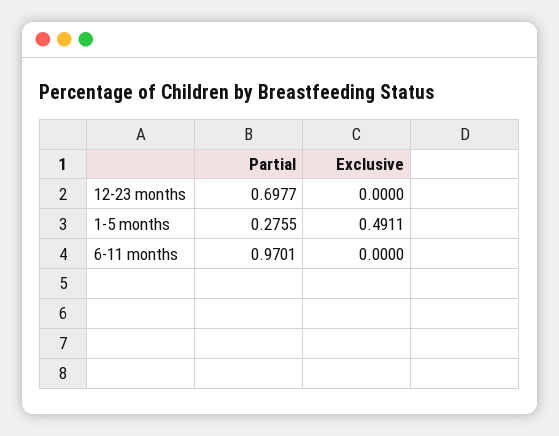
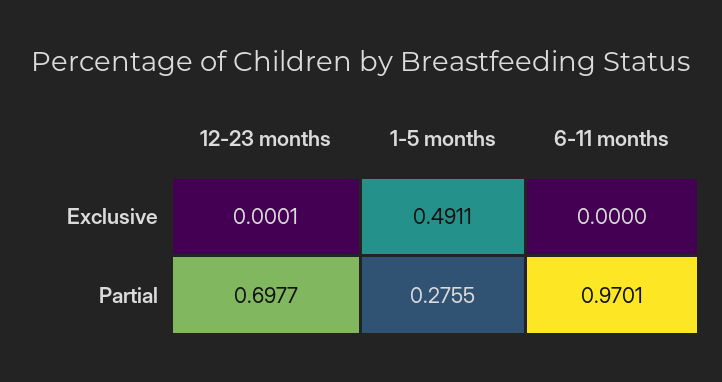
  {
    "Partial": {
      "12-23 months": 0.6977,
      "1-5 months": 0.2755,
      "6-11 months": 0.9701
    },
    "Exclusive": {
-     "12-23 months": 0,
+     "12-23 months": 0.0001,
      "1-5 months": 0.4911,
      "6-11 months": 0
    }
  }

